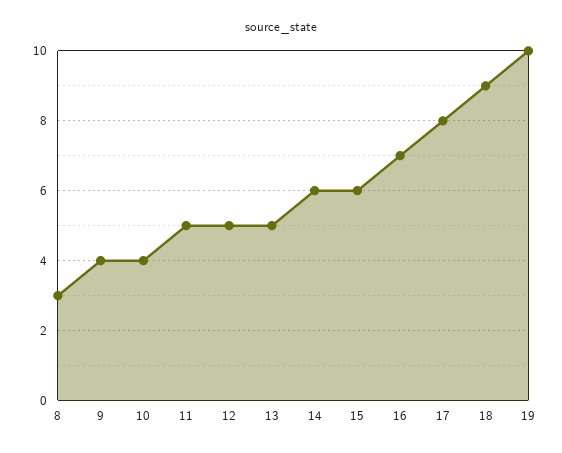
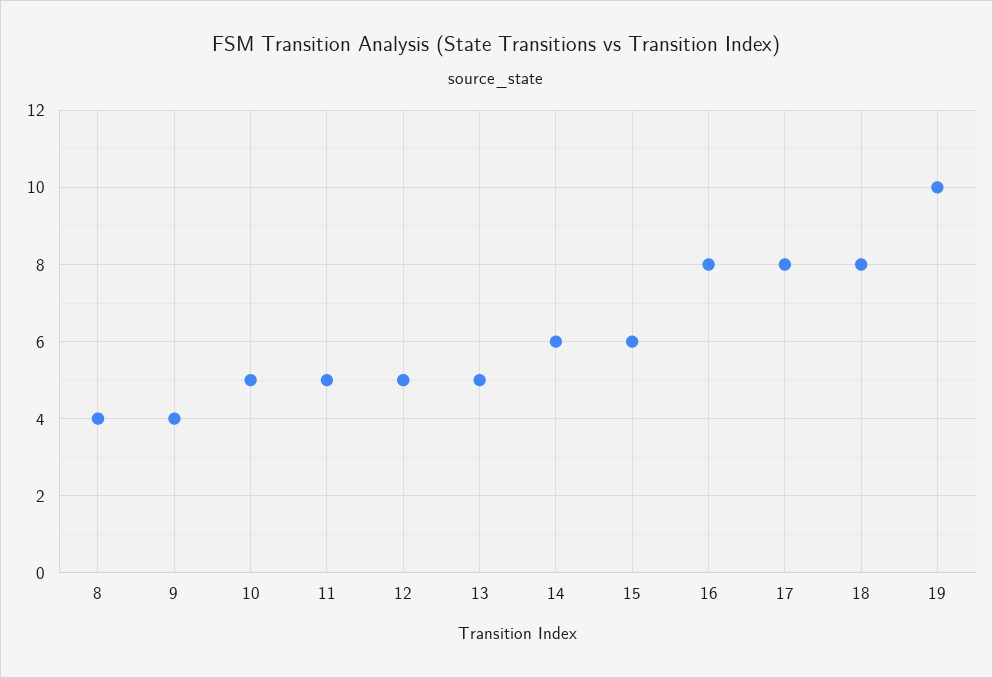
  {
-   "8": 3,
+   "8": 4,
    "9": 4,
-   "10": 4,
+   "10": 5,
    "11": 5,
    "12": 5,
    "13": 5,
    "14": 6,
    "15": 6,
-   "16": 7,
+   "16": 8,
    "17": 8,
-   "18": 9,
+   "18": 8,
    "19": 10
  }

